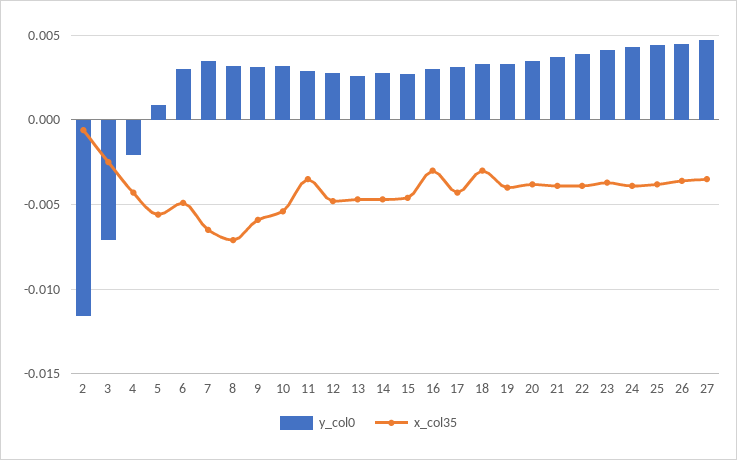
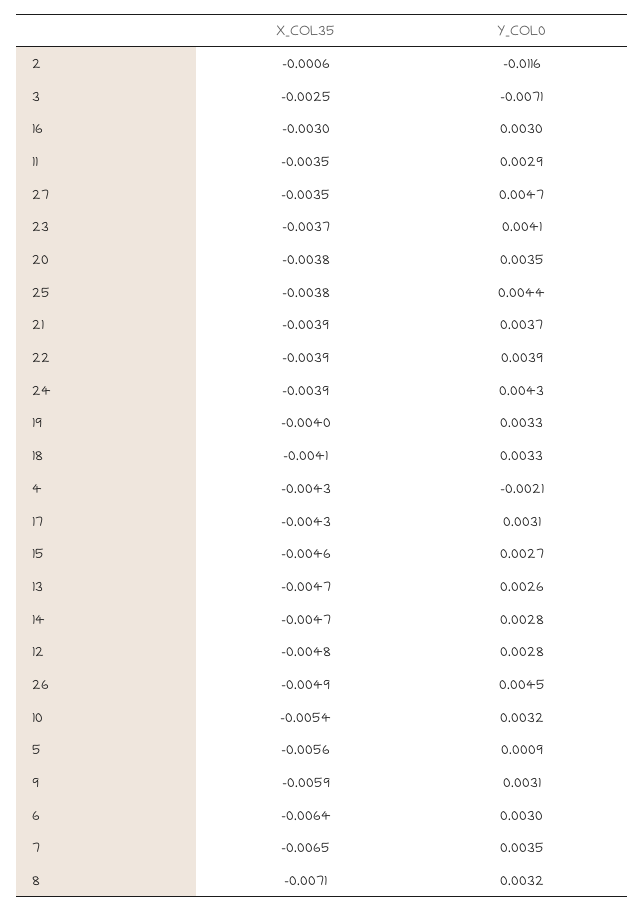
  {
    "y_col0": {
      "2": -0.0116,
      "3": -0.0071,
      "4": -0.0021,
      "5": 0.0009,
      "6": 0.003,
      "7": 0.0035,
      "8": 0.0032,
      "9": 0.0031,
      "10": 0.0032,
      "11": 0.0029,
      "12": 0.0028,
      "13": 0.0026,
      "14": 0.0028,
      "15": 0.0027,
      "16": 0.003,
      "17": 0.0031,
      "18": 0.0033,
      "19": 0.0033,
      "20": 0.0035,
      "21": 0.0037,
      "22": 0.0039,
      "23": 0.0041,
      "24": 0.0043,
      "25": 0.0044,
      "26": 0.0045,
      "27": 0.0047
    },
    "x_col35": {
      "2": -0.0006,
      "3": -0.0025,
      "4": -0.0043,
      "5": -0.0056,
-     "6": -0.005,
+     "6": -0.0064,
      "7": -0.0065,
      "8": -0.0071,
      "9": -0.0059,
      "10": -0.0054,
      "11": -0.0035,
      "12": -0.0048,
      "13": -0.0047,
      "14": -0.0047,
      "15": -0.0046,
      "16": -0.003,
      "17": -0.0043,
-     "18": -0.003,
+     "18": -0.0041,
      "19": -0.004,
      "20": -0.0038,
      "21": -0.0039,
      "22": -0.0039,
      "23": -0.0037,
      "24": -0.0039,
      "25": -0.0038,
-     "26": -0.0035,
+     "26": -0.0049,
      "27": -0.0035
    }
  }

